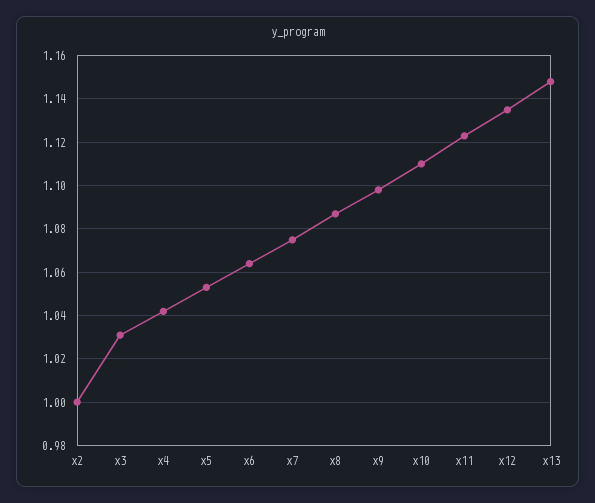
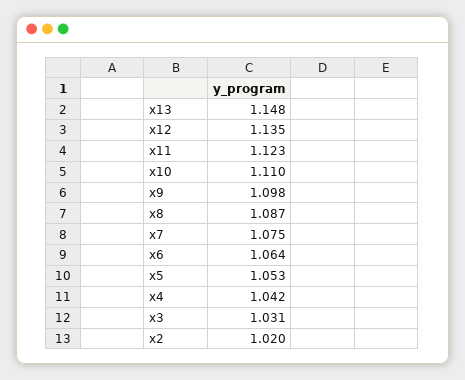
  {
-   "x2": 1,
+   "x2": 1.02,
    "x3": 1.031,
    "x4": 1.042,
    "x5": 1.053,
    "x6": 1.064,
    "x7": 1.075,
    "x8": 1.087,
    "x9": 1.098,
    "x10": 1.11,
    "x11": 1.123,
    "x12": 1.135,
    "x13": 1.148
  }

